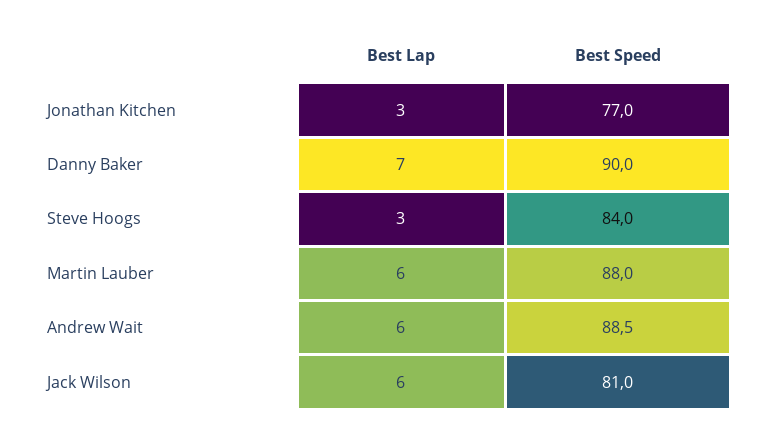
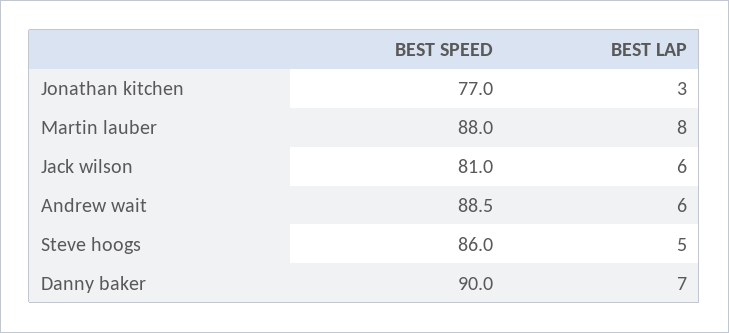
  {
    "Best Lap": {
      "Jonathan Kitchen": 3,
      "Danny Baker": 7,
-     "Steve Hoogs": 3,
+     "Steve Hoogs": 5,
-     "Martin Lauber": 6,
+     "Martin Lauber": 8,
      "Andrew Wait": 6,
      "Jack Wilson": 6
    },
    "Best Speed": {
      "Jonathan Kitchen": 77,
      "Danny Baker": 90,
-     "Steve Hoogs": 84,
+     "Steve Hoogs": 86,
      "Martin Lauber": 88,
      "Andrew Wait": 88.5,
      "Jack Wilson": 81
    }
  }

